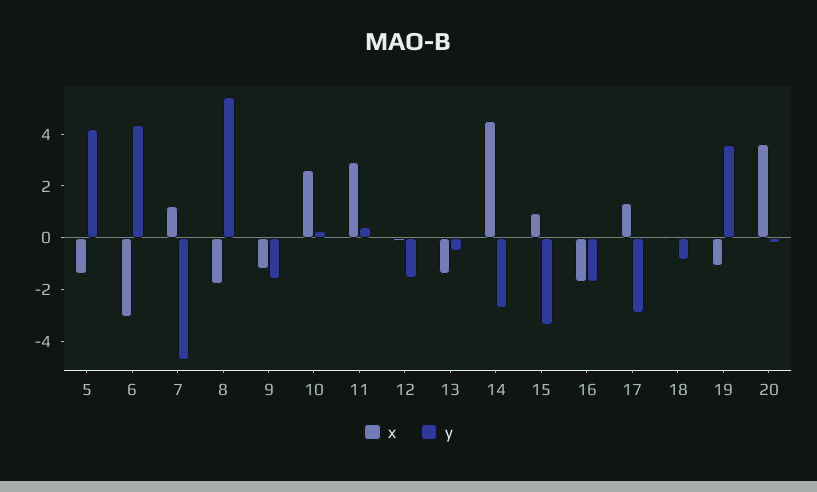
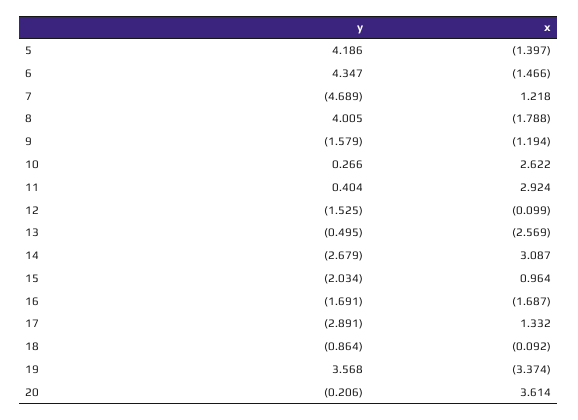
  {
    "x": {
      "5": -1.397,
-     "6": -3,
+     "6": -1.466,
      "7": 1.218,
      "8": -1.788,
      "9": -1.194,
      "10": 2.622,
      "11": 2.924,
      "12": -0.099,
-     "13": -1.5,
+     "13": -2.569,
-     "14": 4.5,
+     "14": 3.087,
      "15": 0.964,
      "16": -1.687,
      "17": 1.332,
      "18": -0.092,
-     "19": -1,
+     "19": -3.374,
      "20": 3.614
    },
    "y": {
      "5": 4.186,
      "6": 4.347,
      "7": -4.689,
-     "8": 5.5,
+     "8": 4.005,
      "9": -1.579,
      "10": 0.266,
      "11": 0.404,
      "12": -1.525,
      "13": -0.495,
      "14": -2.679,
-     "15": -3.5,
+     "15": -2.034,
      "16": -1.691,
      "17": -2.891,
      "18": -0.864,
      "19": 3.568,
      "20": -0.206
    }
  }

